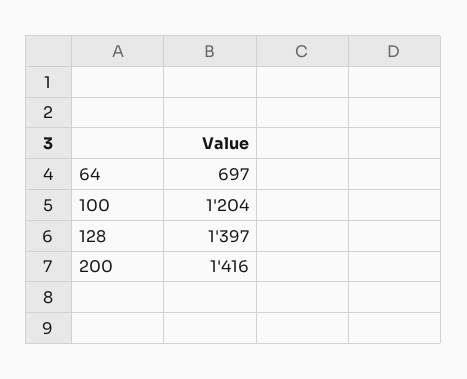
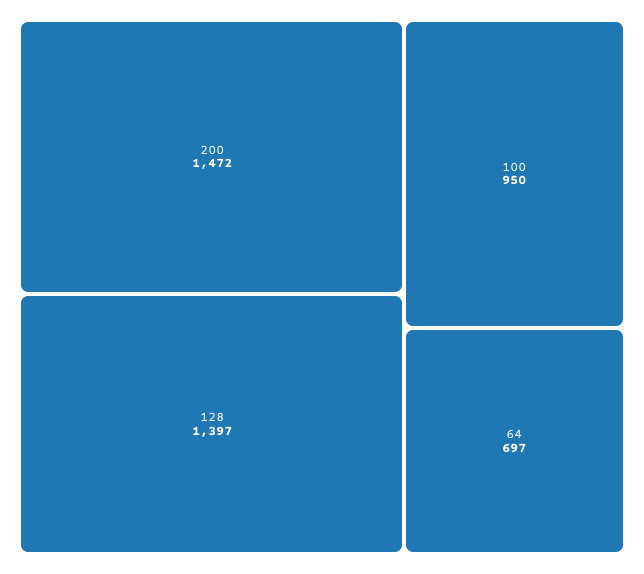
  {
    "64": 697,
-   "100": 1204,
+   "100": 950,
    "128": 1397,
-   "200": 1416
+   "200": 1472
  }

